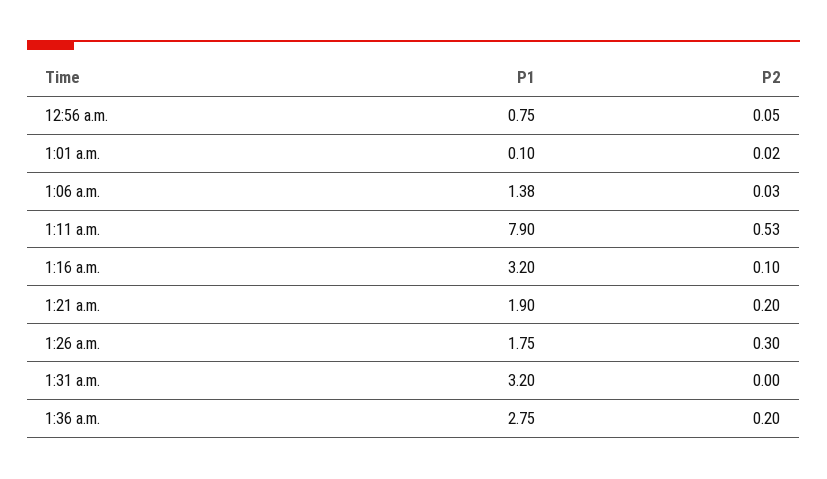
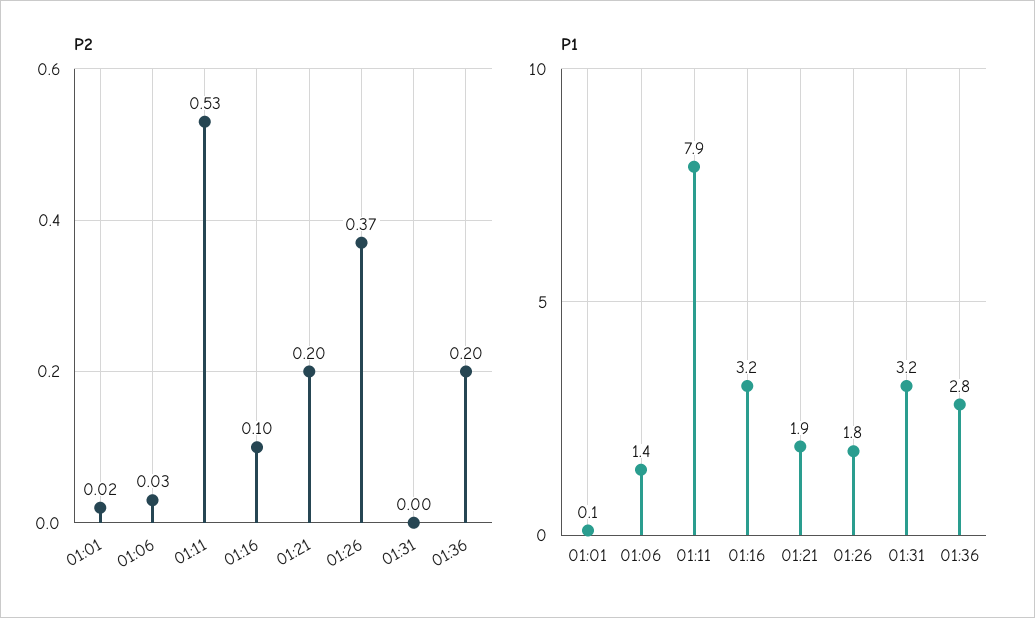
  {
    "P1": {
-     "12:56 a.m.": 0.75,
      "1:01 a.m.": 0.1,
      "1:06 a.m.": 1.38,
      "1:11 a.m.": 7.9,
      "1:16 a.m.": 3.2,
      "1:21 a.m.": 1.9,
      "1:26 a.m.": 1.75,
      "1:31 a.m.": 3.2,
      "1:36 a.m.": 2.75
    },
    "P2": {
-     "12:56 a.m.": 0.05,
      "1:01 a.m.": 0.02,
      "1:06 a.m.": 0.03,
      "1:11 a.m.": 0.53,
      "1:16 a.m.": 0.1,
      "1:21 a.m.": 0.2,
-     "1:26 a.m.": 0.3,
+     "1:26 a.m.": 0.37,
      "1:31 a.m.": 0,
      "1:36 a.m.": 0.2
    }
  }

